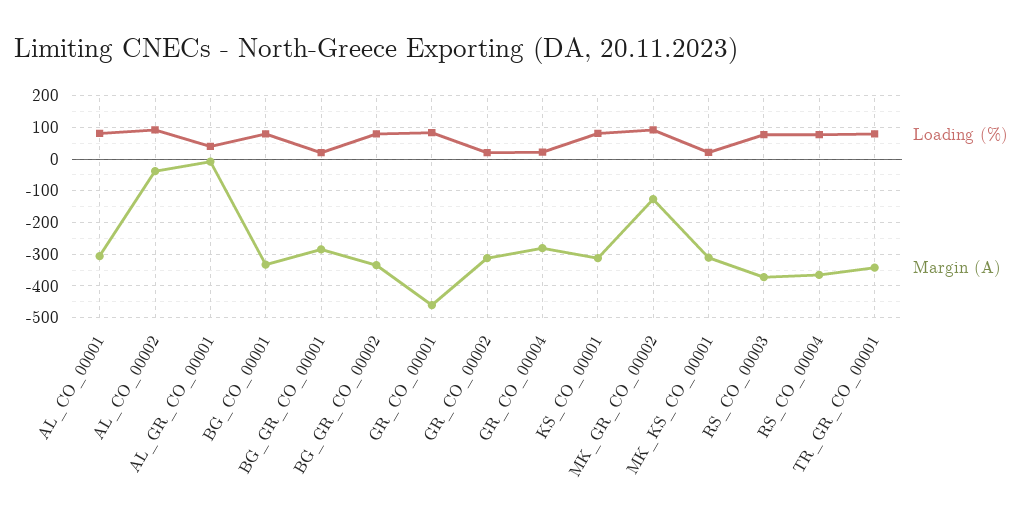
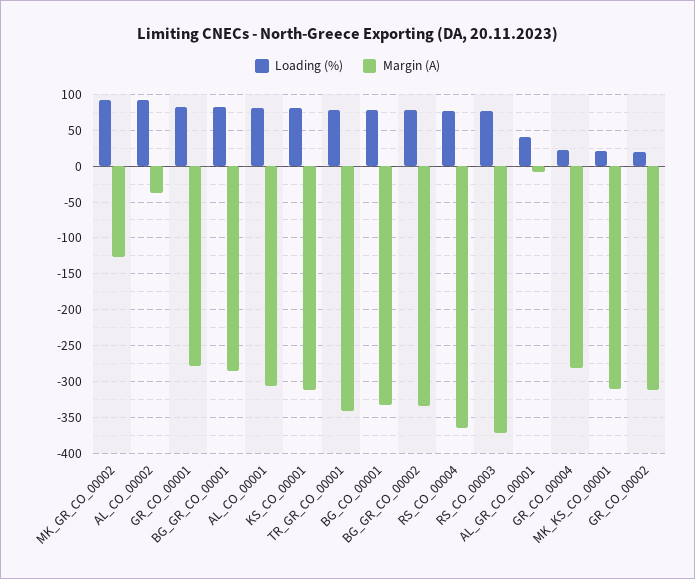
  {
    "Loading (%)": {
      "AL_CO_00001": 80,
      "AL_CO_00002": 90,
      "AL_GR_CO_00001": 40,
      "BG_CO_00001": 80,
-     "BG_GR_CO_00001": 20,
+     "BG_GR_CO_00001": 80,
      "BG_GR_CO_00002": 80,
      "GR_CO_00001": 80,
      "GR_CO_00002": 20,
      "GR_CO_00004": 20,
      "KS_CO_00001": 80,
      "MK_GR_CO_00002": 90,
      "MK_KS_CO_00001": 20,
      "RS_CO_00003": 80,
      "RS_CO_00004": 80,
      "TR_GR_CO_00001": 80
    },
    "Margin (A)": {
      "AL_CO_00001": -310,
      "AL_CO_00002": -40,
      "AL_GR_CO_00001": -10,
      "BG_CO_00001": -330,
      "BG_GR_CO_00001": -290,
      "BG_GR_CO_00002": -330,
-     "GR_CO_00001": -460,
+     "GR_CO_00001": -280,
      "GR_CO_00002": -310,
      "GR_CO_00004": -280,
      "KS_CO_00001": -310,
      "MK_GR_CO_00002": -130,
      "MK_KS_CO_00001": -310,
      "RS_CO_00003": -370,
      "RS_CO_00004": -370,
      "TR_GR_CO_00001": -340
    }
  }

